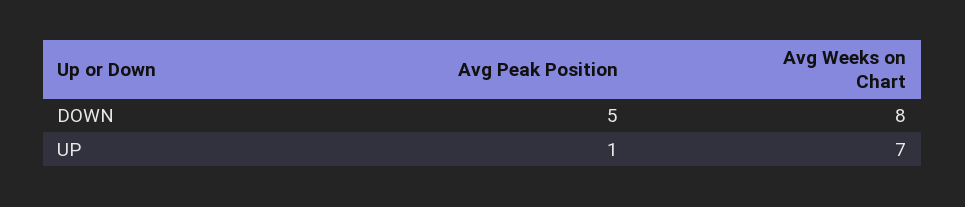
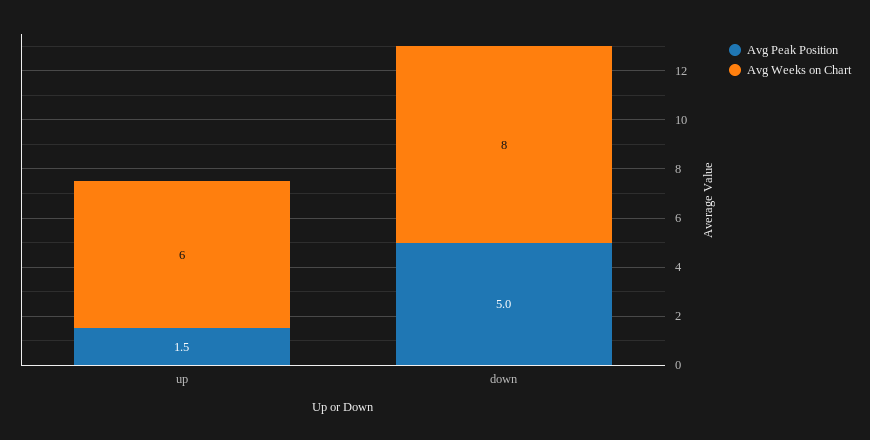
  {
    "Avg Peak Position": {
      "DOWN": 5,
-     "UP": 1
+     "UP": 1.5
    },
    "Avg Weeks on Chart": {
      "DOWN": 8,
-     "UP": 7
+     "UP": 6
    }
  }

